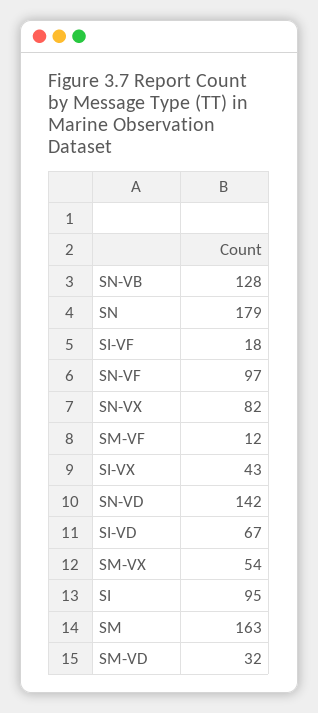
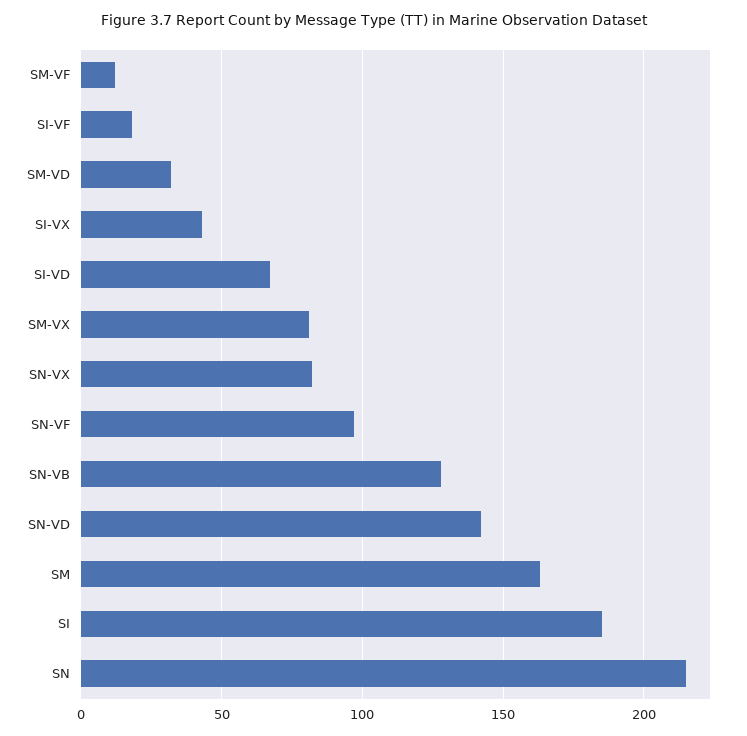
  {
    "SN-VB": 128,
-   "SN": 179,
+   "SN": 215,
    "SI-VF": 18,
    "SN-VF": 97,
    "SN-VX": 82,
    "SM-VF": 12,
    "SI-VX": 43,
    "SN-VD": 142,
    "SI-VD": 67,
-   "SM-VX": 54,
+   "SM-VX": 80,
-   "SI": 95,
+   "SI": 185,
    "SM": 163,
    "SM-VD": 32
  }

